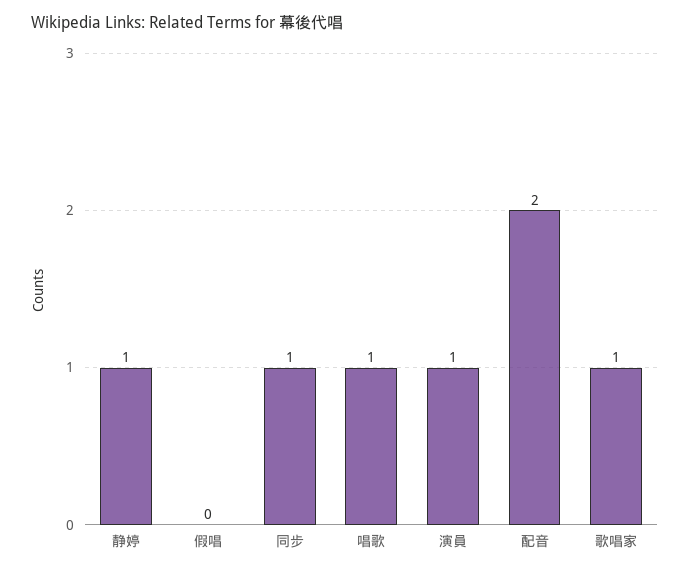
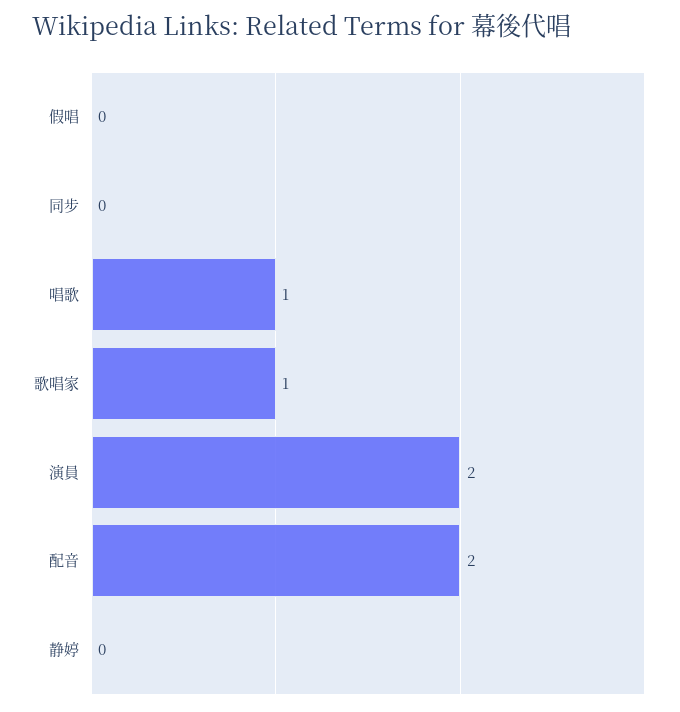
  {
-   "静婷": 1,
+   "静婷": 0,
    "假唱": 0,
-   "同步": 1,
+   "同步": 0,
    "唱歌": 1,
-   "演員": 1,
+   "演員": 2,
    "配音": 2,
    "歌唱家": 1
  }

